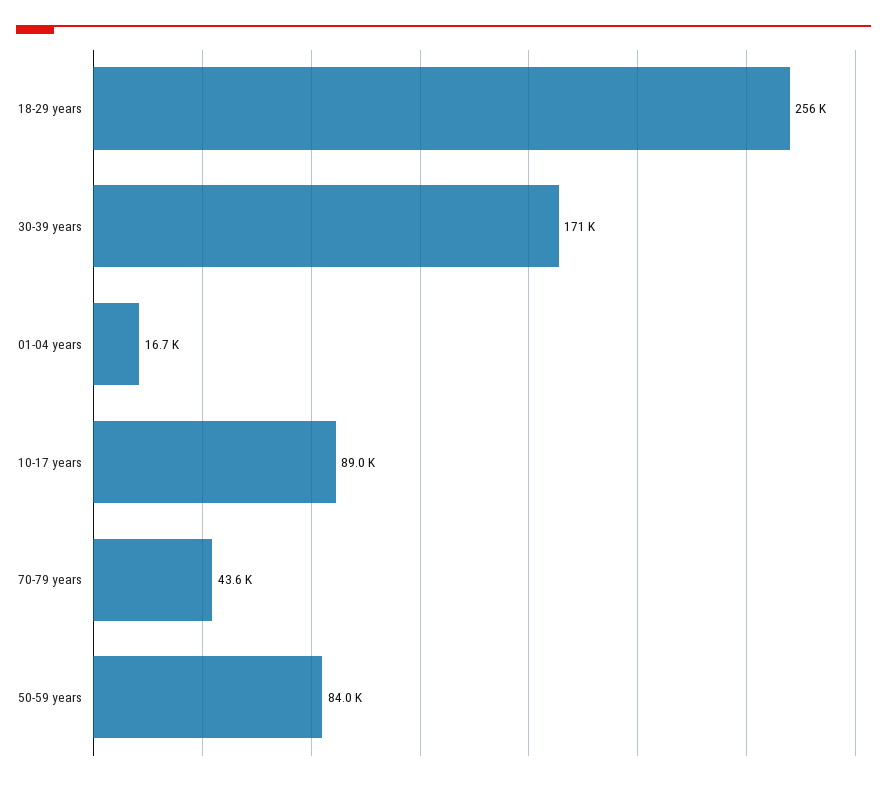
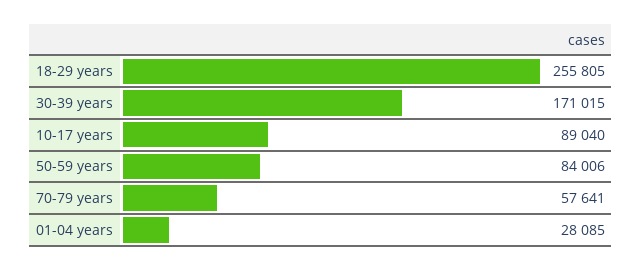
  {
    "18-29 years": 255805,
    "30-39 years": 171015,
-   "01-04 years": 16700,
+   "01-04 years": 28085,
    "10-17 years": 89040,
-   "70-79 years": 43600,
+   "70-79 years": 57641,
    "50-59 years": 84006
  }

